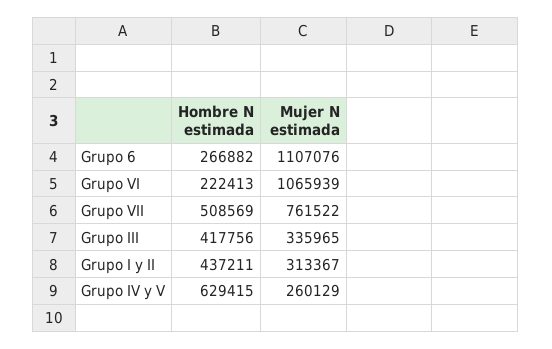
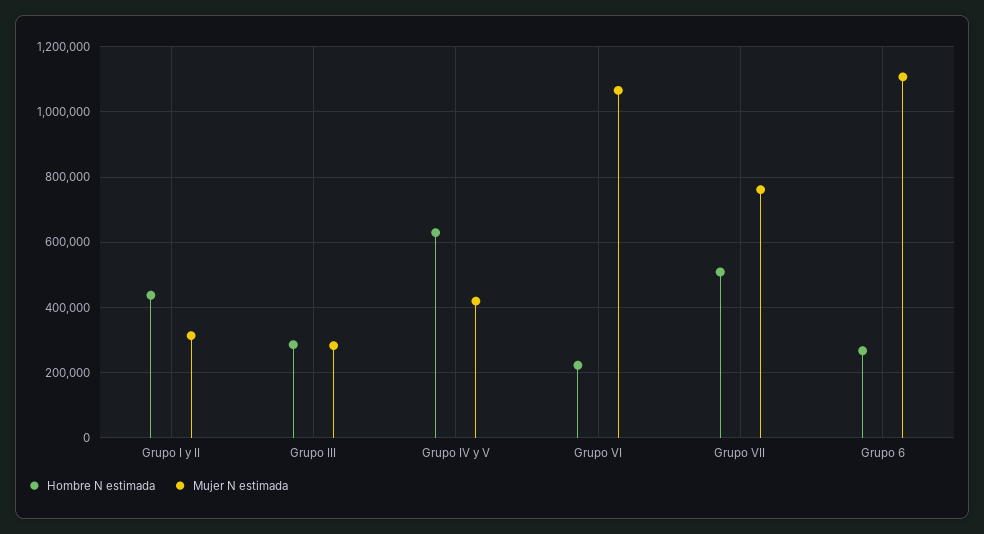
  {
    "Hombre N estimada": {
      "Grupo 6": 266882,
      "Grupo VI": 222413,
      "Grupo VII": 508569,
-     "Grupo III": 417756,
+     "Grupo III": 280000,
      "Grupo I y II": 437211,
      "Grupo IV y V": 629415
    },
    "Mujer N estimada": {
      "Grupo 6": 1107076,
      "Grupo VI": 1065939,
      "Grupo VII": 761522,
-     "Grupo III": 335965,
+     "Grupo III": 280000,
      "Grupo I y II": 313367,
-     "Grupo IV y V": 260129
+     "Grupo IV y V": 420000
    }
  }

